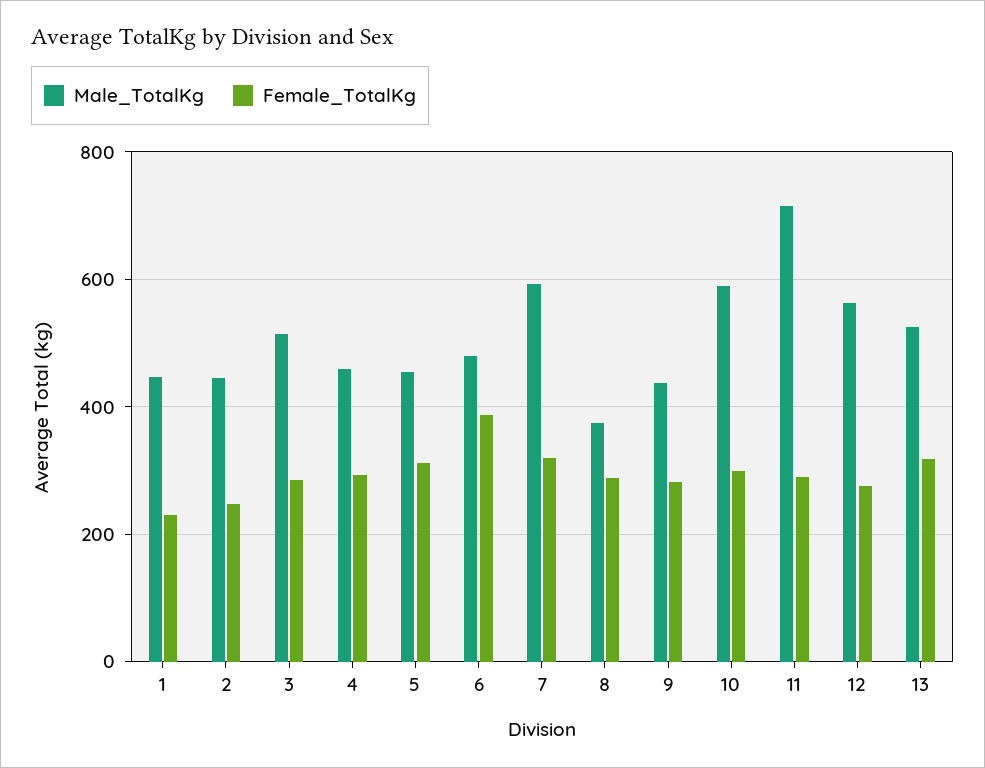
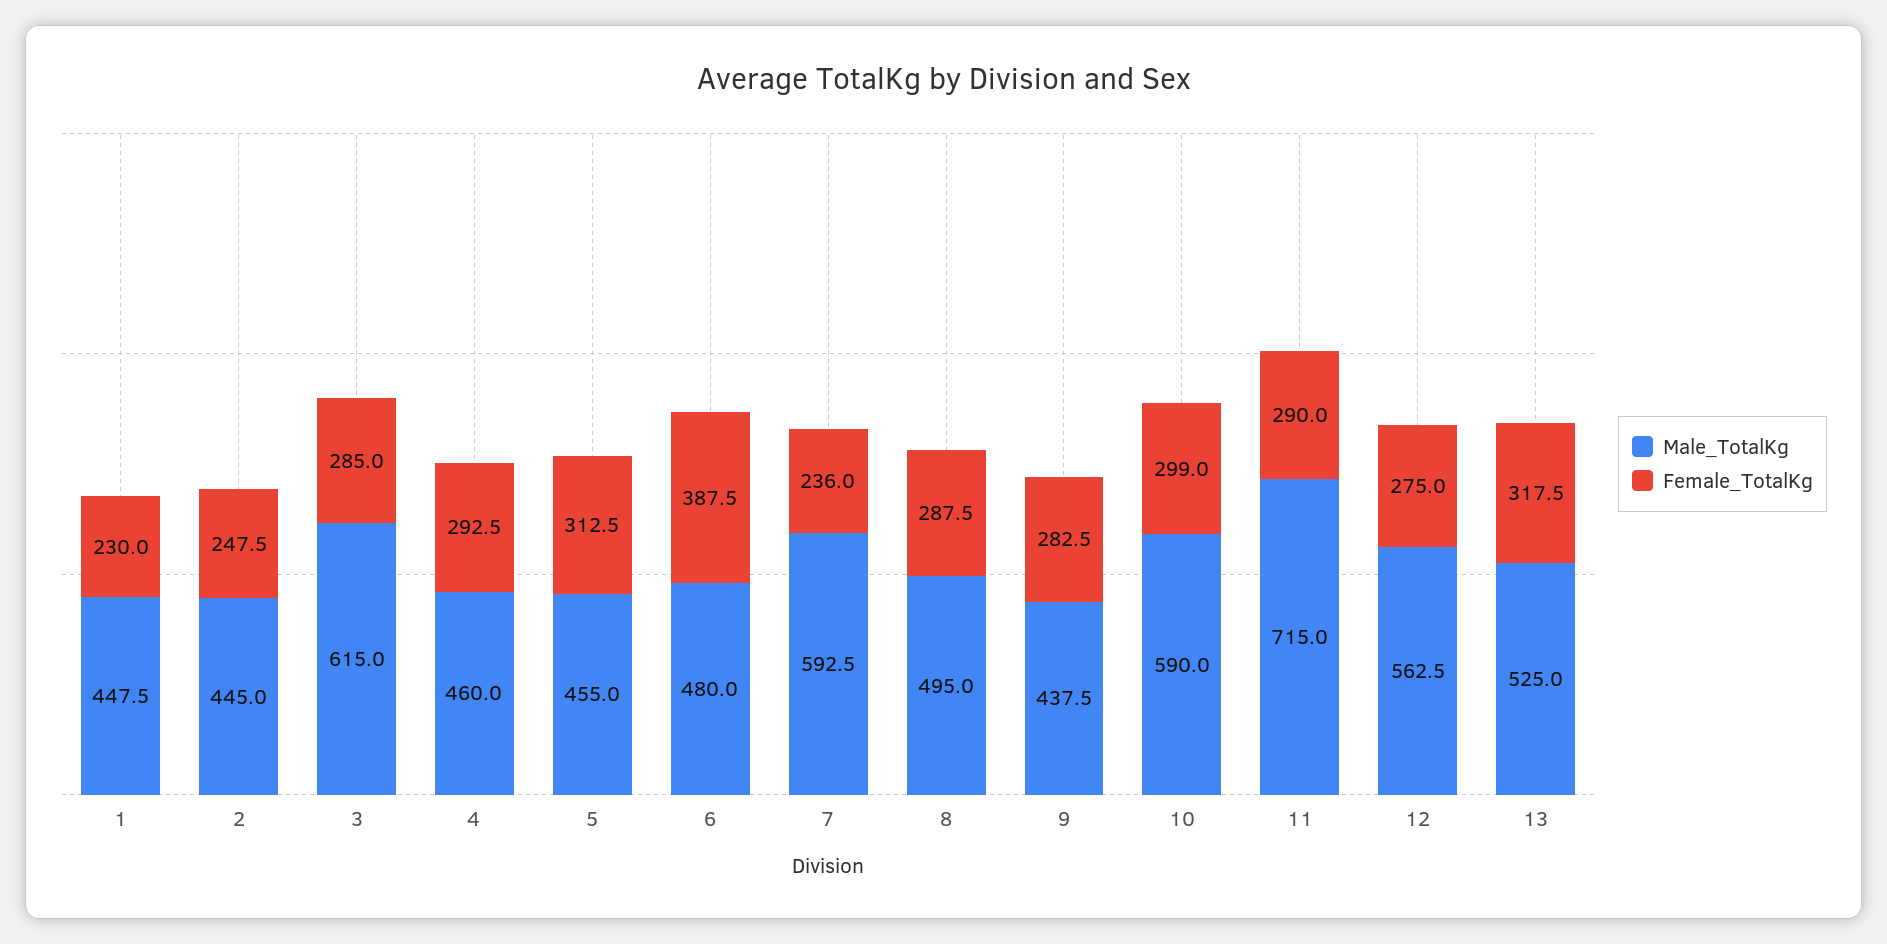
  {
    "Male_TotalKg": {
      "1": 447.5,
      "2": 445,
-     "3": 520,
+     "3": 615,
      "4": 460,
      "5": 455,
      "6": 480,
      "7": 592.5,
-     "8": 380,
+     "8": 495,
      "9": 437.5,
      "10": 590,
      "11": 715,
      "12": 562.5,
      "13": 525
    },
    "Female_TotalKg": {
      "1": 230,
      "2": 247.5,
      "3": 285,
      "4": 292.5,
      "5": 312.5,
      "6": 387.5,
-     "7": 320,
+     "7": 236,
      "8": 287.5,
      "9": 282.5,
      "10": 299,
      "11": 290,
      "12": 275,
      "13": 317.5
    }
  }

